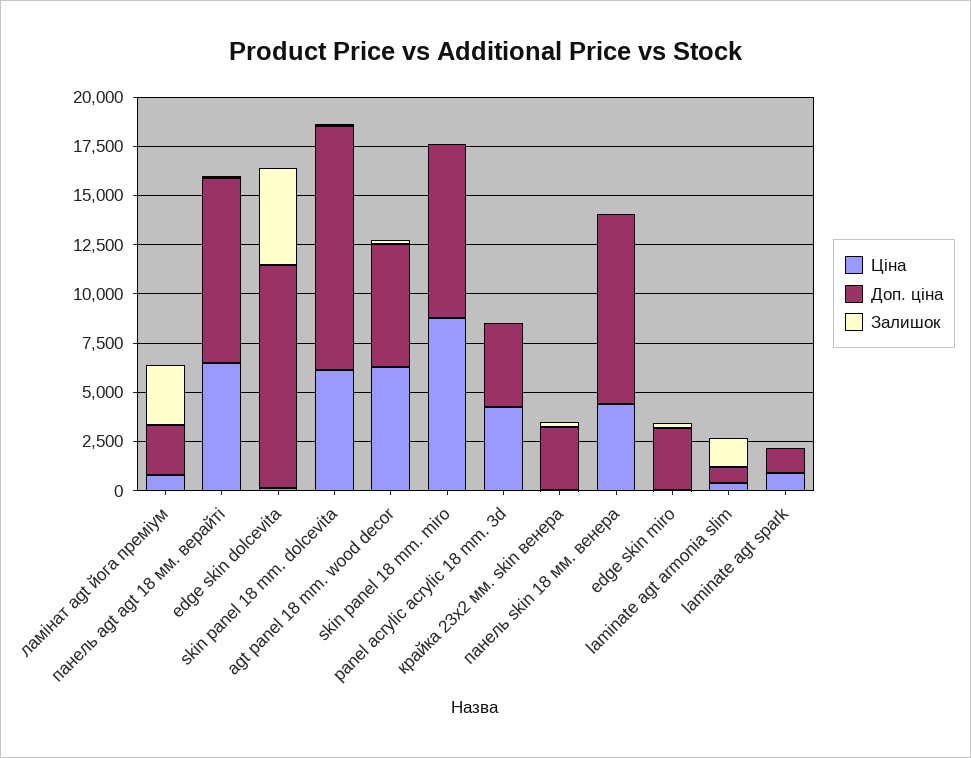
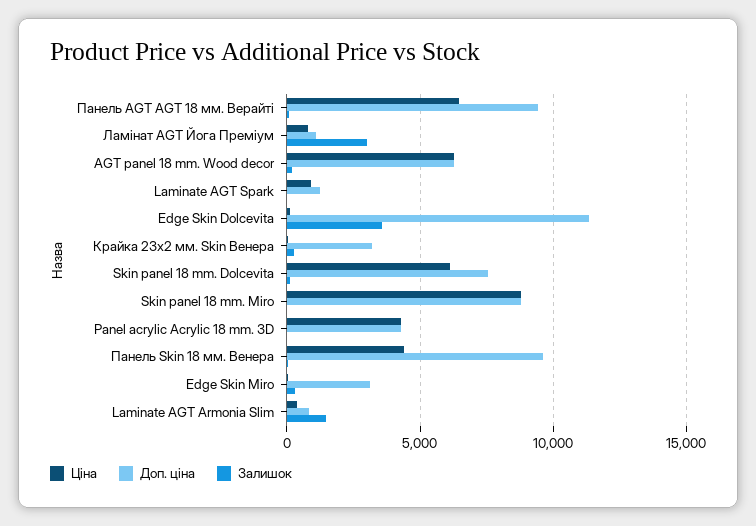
  {
    "Ціна": {
      "ламінат agt йога преміум": 1000,
      "панель agt agt 18 мм. верайті": 6500,
      "edge skin dolcevita": 0,
      "skin panel 18 mm. dolcevita": 6000,
      "agt panel 18 mm. wood decor": 6500,
      "skin panel 18 mm. miro": 9000,
      "panel acrylic acrylic 18 mm. 3d": 4500,
      "крайка 23x2 мм. skin венера": 0,
      "панель skin 18 мм. венера": 4500,
      "edge skin miro": 0,
      "laminate agt armonia slim": 500,
      "laminate agt spark": 1000
    },
    "Доп. ціна": {
-     "ламінат agt йога преміум": 2500,
+     "ламінат agt йога преміум": 1000,
      "панель agt agt 18 мм. верайті": 9500,
      "edge skin dolcevita": 11500,
-     "skin panel 18 mm. dolcevita": 12500,
+     "skin panel 18 mm. dolcevita": 7500,
      "agt panel 18 mm. wood decor": 6500,
      "skin panel 18 mm. miro": 9000,
      "panel acrylic acrylic 18 mm. 3d": 4500,
      "крайка 23x2 мм. skin венера": 3000,
      "панель skin 18 мм. венера": 9500,
      "edge skin miro": 3000,
      "laminate agt armonia slim": 1000,
      "laminate agt spark": 1500
    },
    "Залишок": {
      "ламінат agt йога преміум": 3000,
      "панель agt agt 18 мм. верайті": 0,
-     "edge skin dolcevita": 5000,
+     "edge skin dolcevita": 3500,
      "skin panel 18 mm. dolcevita": 0,
      "agt panel 18 mm. wood decor": 0,
      "skin panel 18 mm. miro": 0,
      "panel acrylic acrylic 18 mm. 3d": 0,
      "крайка 23x2 мм. skin венера": 500,
      "панель skin 18 мм. венера": 0,
      "edge skin miro": 500,
      "laminate agt armonia slim": 1500,
      "laminate agt spark": 0
    }
  }

